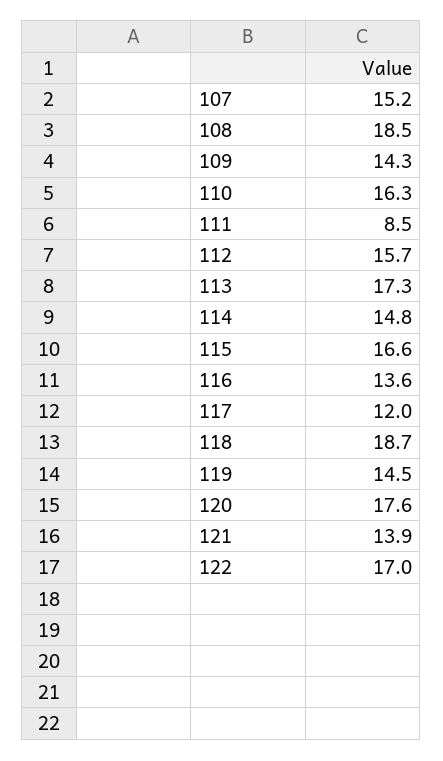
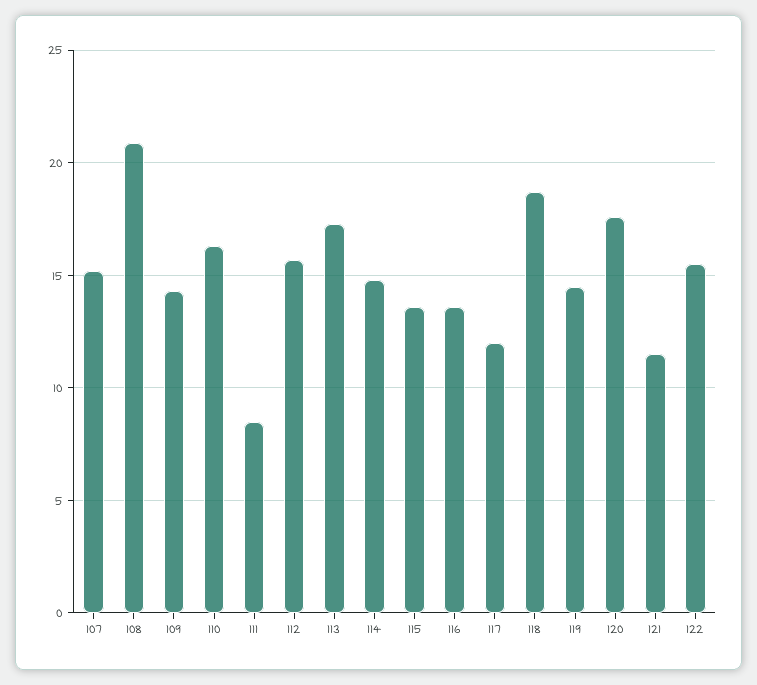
  {
    "107": 15.2,
-   "108": 18.5,
+   "108": 21,
    "109": 14.3,
    "110": 16.3,
    "111": 8.5,
    "112": 15.7,
    "113": 17.3,
    "114": 14.8,
-   "115": 16.6,
+   "115": 13.5,
    "116": 13.6,
    "117": 12,
    "118": 18.7,
    "119": 14.5,
    "120": 17.6,
-   "121": 13.9,
+   "121": 11.5,
-   "122": 17
+   "122": 15.5
  }

